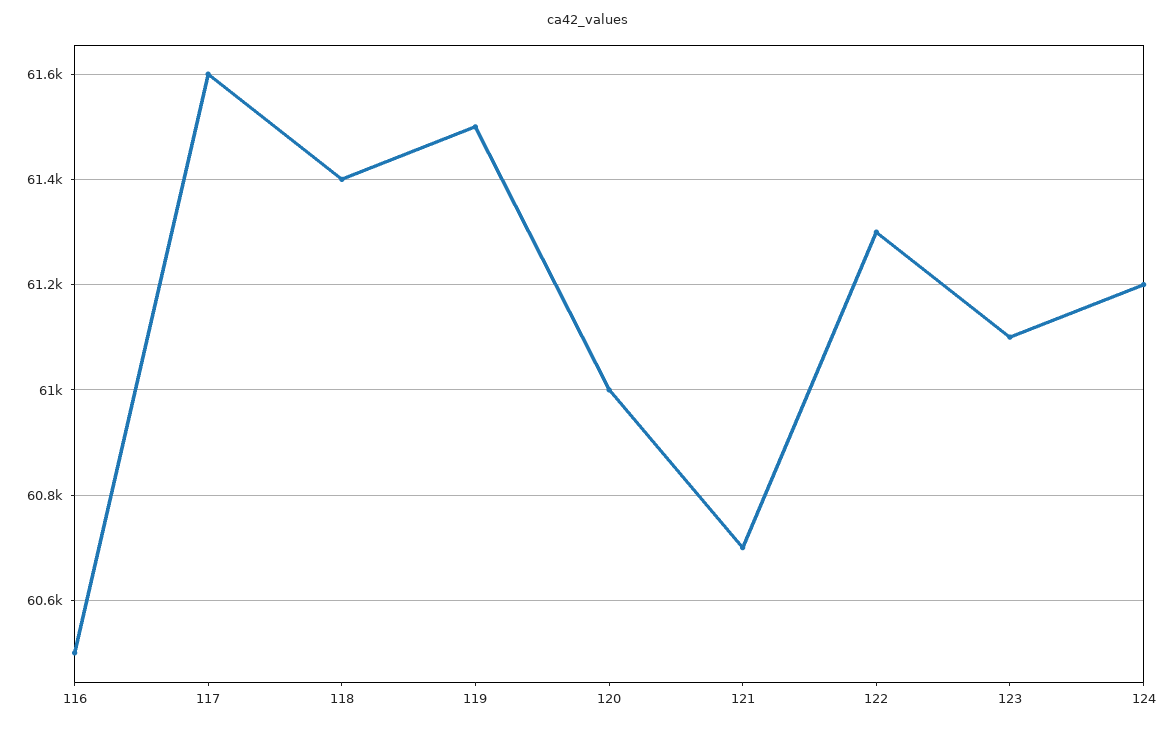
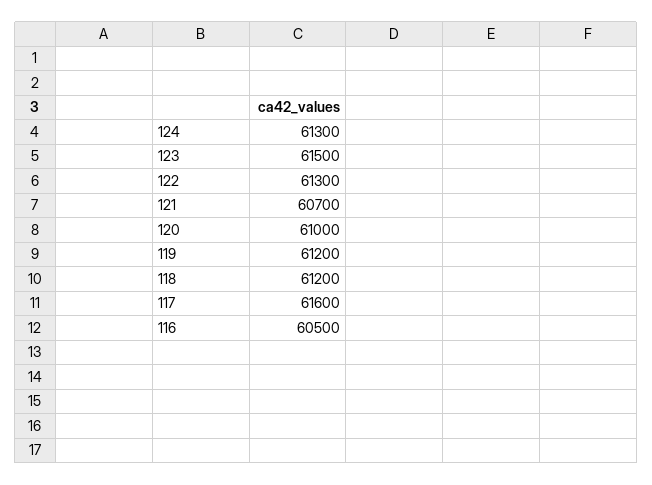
  {
    "116": 60500,
    "117": 61600,
-   "118": 61400,
+   "118": 61200,
-   "119": 61500,
+   "119": 61200,
    "120": 61000,
    "121": 60700,
    "122": 61300,
-   "123": 61100,
+   "123": 61500,
-   "124": 61200
+   "124": 61300
  }

